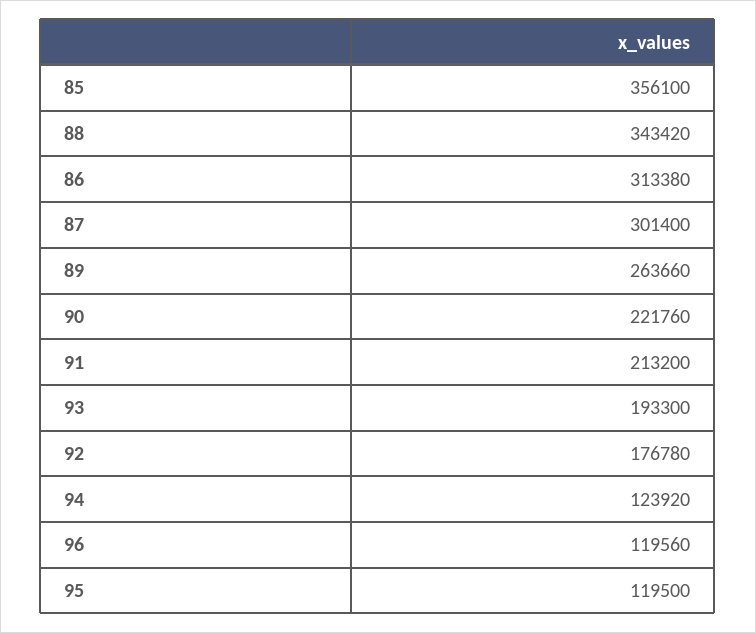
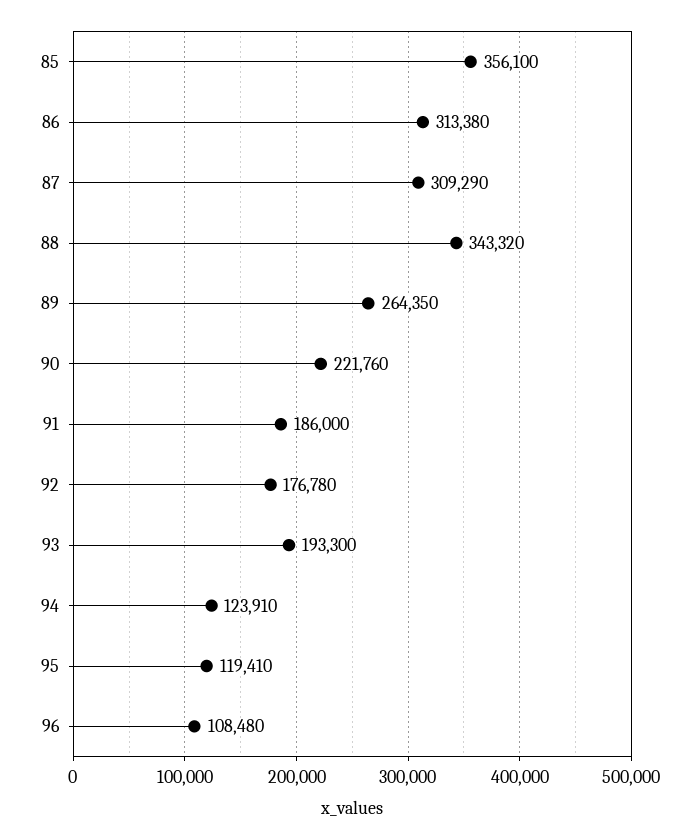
  {
    "85": 356100,
-   "88": 343420,
+   "88": 343320,
    "86": 313380,
-   "87": 301400,
+   "87": 309290,
-   "89": 263660,
+   "89": 264350,
    "90": 221760,
-   "91": 213200,
+   "91": 186000,
    "93": 193300,
    "92": 176780,
-   "94": 123920,
+   "94": 123910,
-   "96": 119560,
+   "96": 108480,
-   "95": 119500
+   "95": 119410
  }

